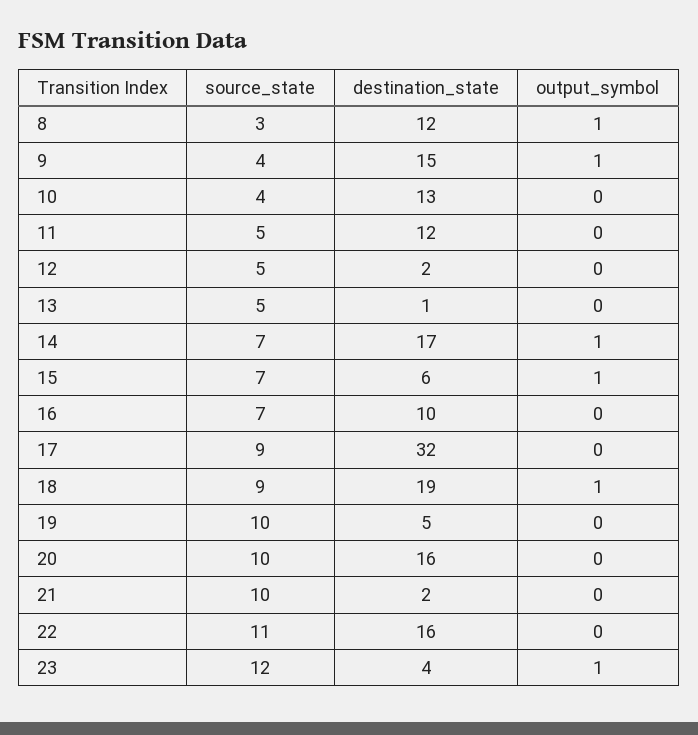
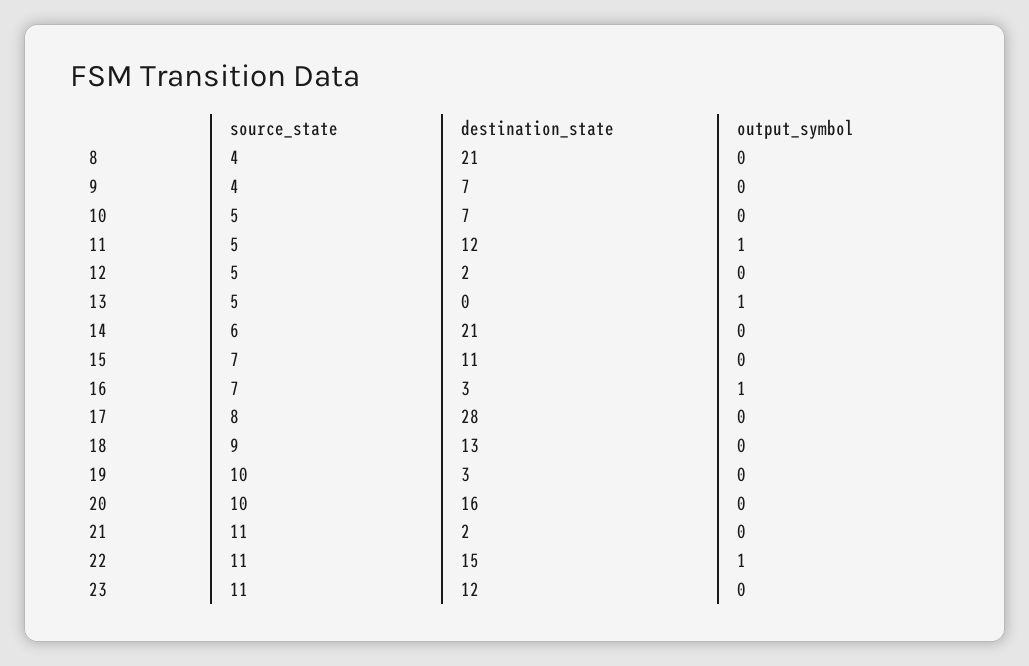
  {
    "source_state": {
-     "8": 3,
+     "8": 4,
      "9": 4,
-     "10": 4,
+     "10": 5,
      "11": 5,
      "12": 5,
      "13": 5,
-     "14": 7,
+     "14": 6,
      "15": 7,
      "16": 7,
-     "17": 9,
+     "17": 8,
      "18": 9,
      "19": 10,
      "20": 10,
-     "21": 10,
+     "21": 11,
      "22": 11,
-     "23": 12
+     "23": 11
    },
    "destination_state": {
-     "8": 12,
+     "8": 21,
-     "9": 15,
+     "9": 7,
-     "10": 13,
+     "10": 7,
      "11": 12,
      "12": 2,
-     "13": 1,
+     "13": 0,
-     "14": 17,
+     "14": 21,
-     "15": 6,
+     "15": 11,
-     "16": 10,
+     "16": 3,
-     "17": 32,
+     "17": 28,
-     "18": 19,
+     "18": 13,
-     "19": 5,
+     "19": 3,
      "20": 16,
      "21": 2,
-     "22": 16,
+     "22": 15,
-     "23": 4
+     "23": 12
    },
    "output_symbol": {
-     "8": 1,
+     "8": 0,
-     "9": 1,
+     "9": 0,
      "10": 0,
-     "11": 0,
+     "11": 1,
      "12": 0,
-     "13": 0,
+     "13": 1,
-     "14": 1,
+     "14": 0,
-     "15": 1,
+     "15": 0,
-     "16": 0,
+     "16": 1,
      "17": 0,
-     "18": 1,
+     "18": 0,
      "19": 0,
      "20": 0,
      "21": 0,
-     "22": 0,
+     "22": 1,
-     "23": 1
+     "23": 0
    }
  }

